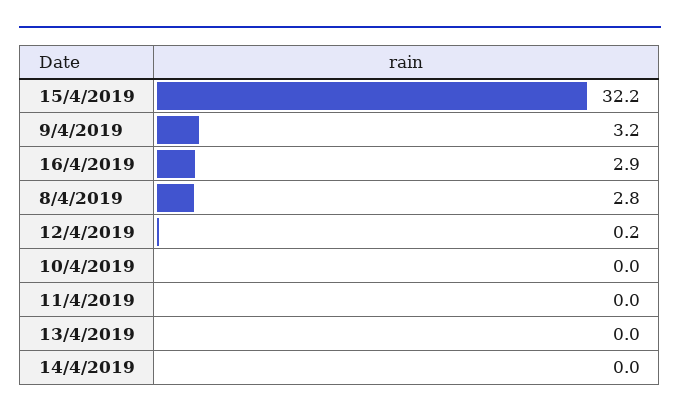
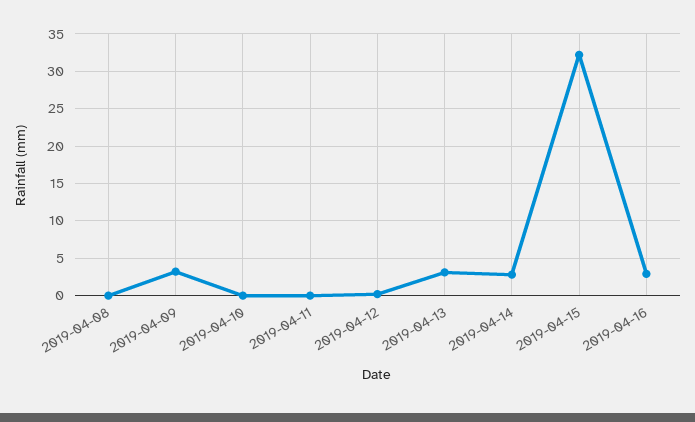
  {
    "15/4/2019": 32.2,
    "9/4/2019": 3.2,
    "16/4/2019": 2.9,
-   "8/4/2019": 2.8,
+   "8/4/2019": 0,
    "12/4/2019": 0.2,
    "10/4/2019": 0,
    "11/4/2019": 0,
-   "13/4/2019": 0,
+   "13/4/2019": 3,
-   "14/4/2019": 0
+   "14/4/2019": 3
  }

